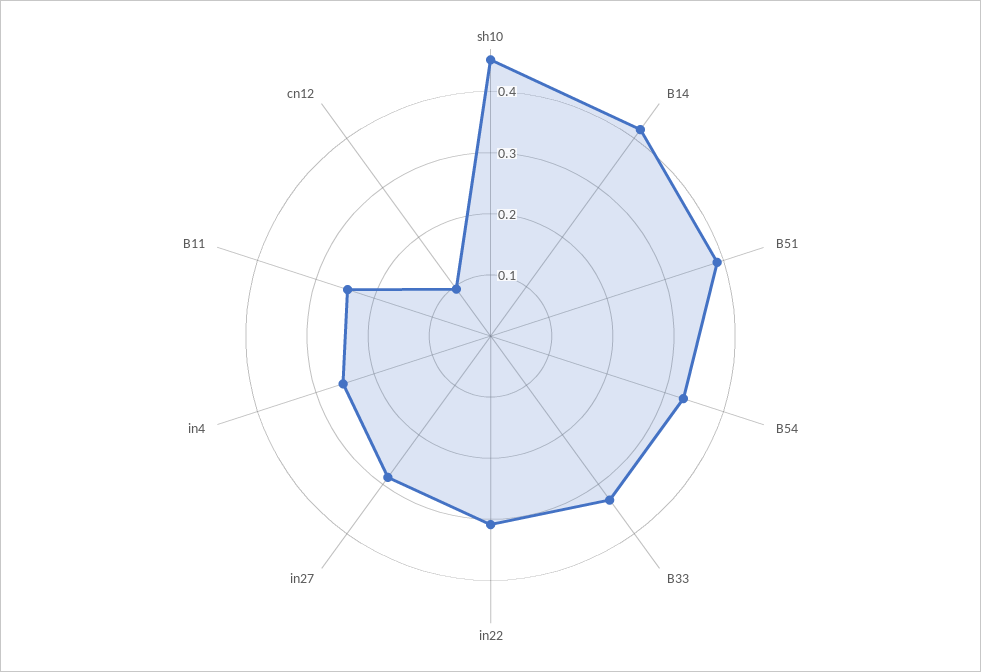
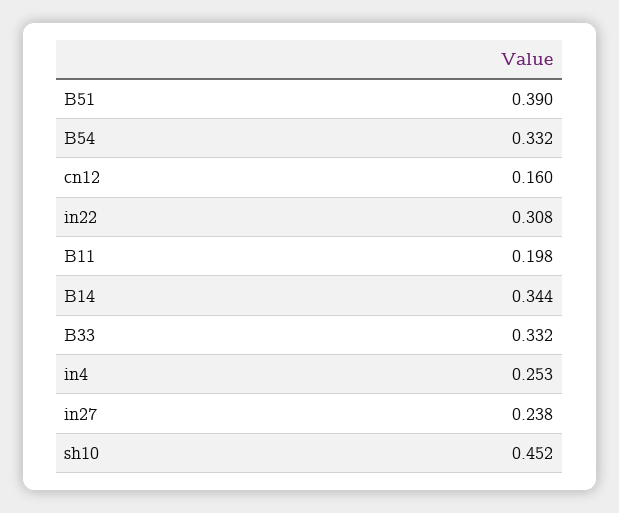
  {
    "sh10": 0.452,
-   "B14": 0.42,
+   "B14": 0.344,
    "B51": 0.39,
    "B54": 0.332,
    "B33": 0.332,
    "in22": 0.308,
-   "in27": 0.28,
+   "in27": 0.238,
    "in4": 0.253,
-   "B11": 0.24,
+   "B11": 0.198,
-   "cn12": 0.1
+   "cn12": 0.16
  }

